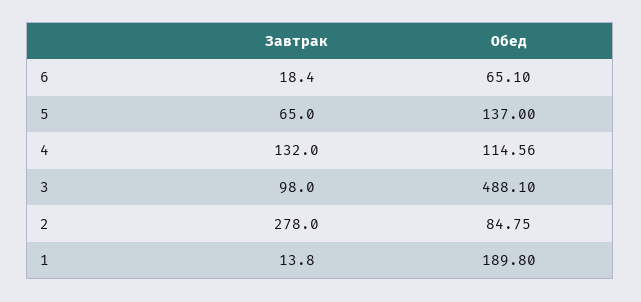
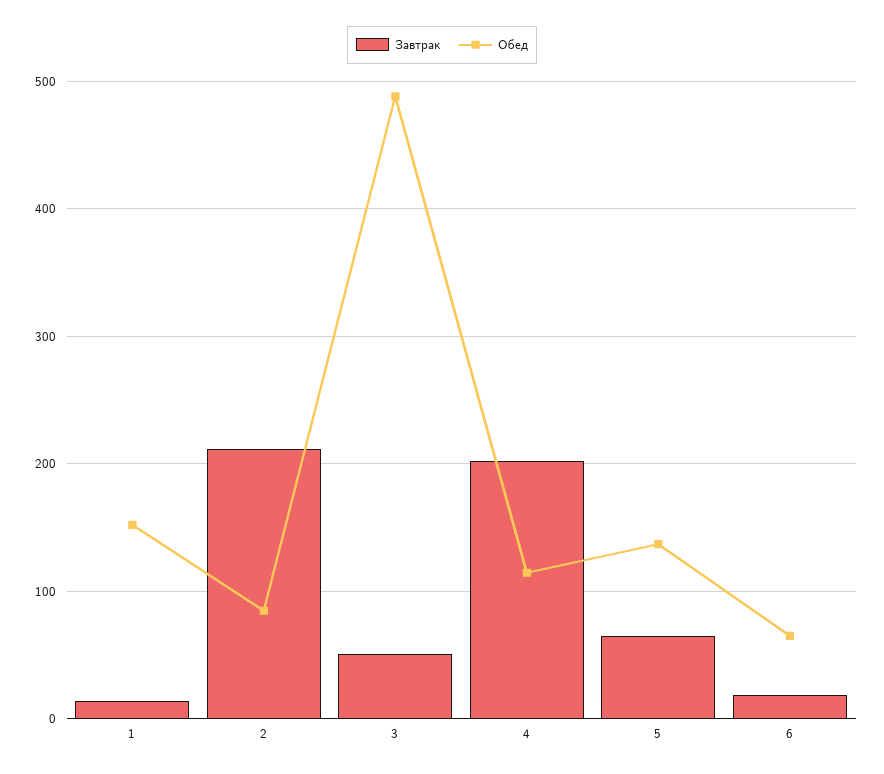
  {
    "Завтрак": {
      "6": 18.4,
      "5": 65,
-     "4": 132,
+     "4": 200,
-     "3": 98,
+     "3": 50,
-     "2": 278,
+     "2": 210,
      "1": 13.8
    },
    "Обед": {
      "6": 65.1,
      "5": 137,
      "4": 114.56,
      "3": 488.1,
      "2": 84.75,
-     "1": 189.8
+     "1": 150
    }
  }

